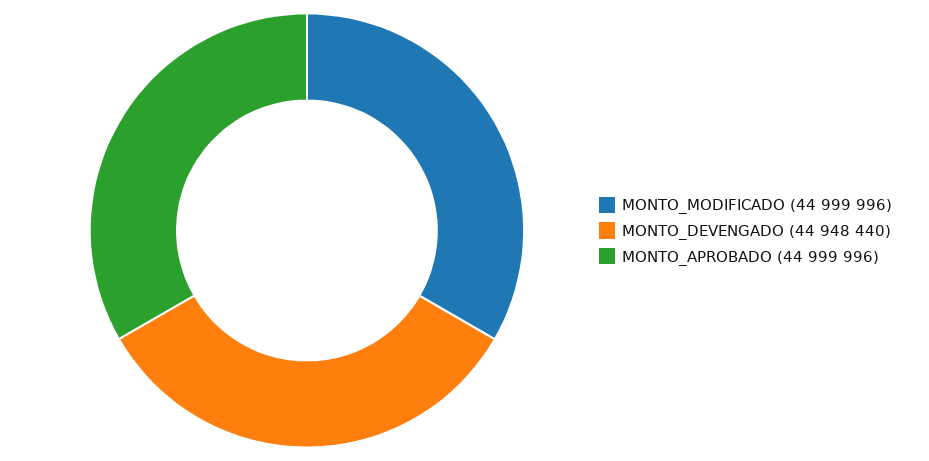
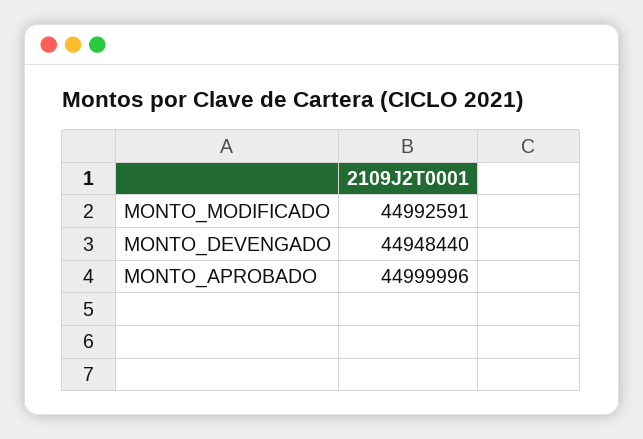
  {
-   "MONTO_MODIFICADO": 44999996,
+   "MONTO_MODIFICADO": 44992591,
    "MONTO_DEVENGADO": 44948440,
    "MONTO_APROBADO": 44999996
  }

